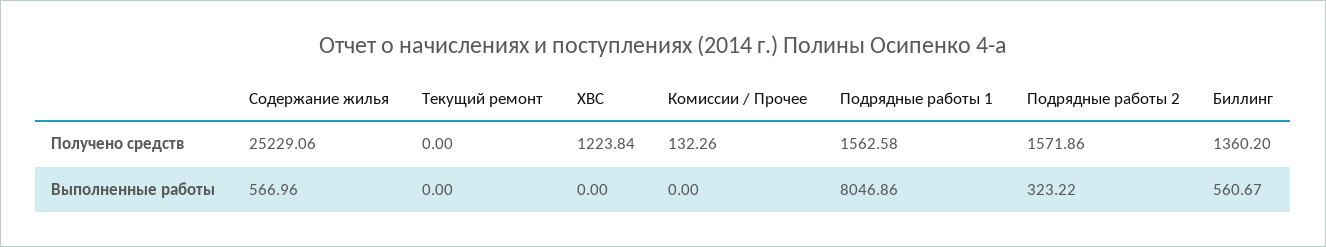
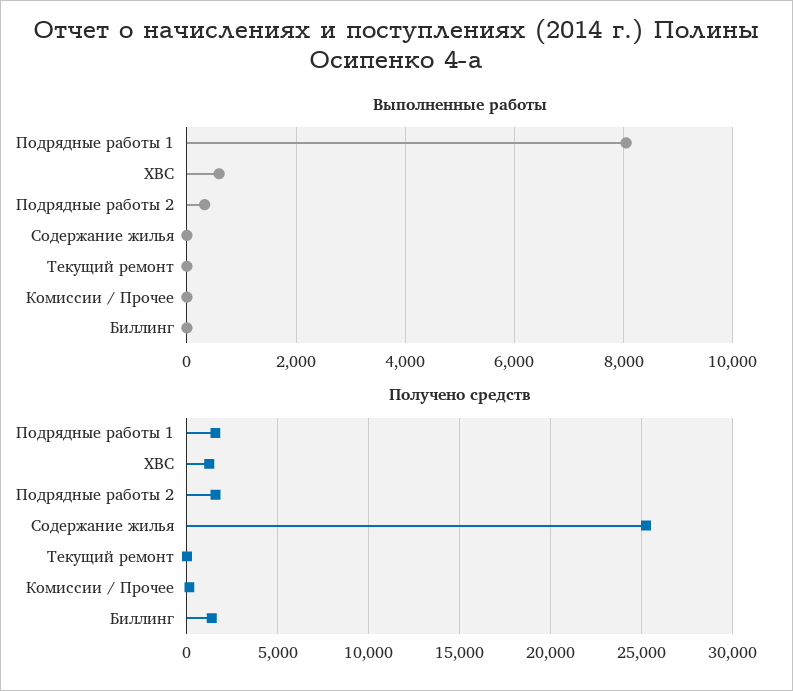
  {
    "Получено средств": {
      "Содержание жилья": 25229.06,
      "Текущий ремонт": 0,
      "ХВС": 1223.84,
      "Комиссии / Прочее": 132.26,
      "Подрядные работы 1": 1562.58,
      "Подрядные работы 2": 1571.86,
      "Биллинг": 1360.2
    },
    "Выполненные работы": {
-     "Содержание жилья": 566.96,
+     "Содержание жилья": 0,
      "Текущий ремонт": 0,
-     "ХВС": 0,
+     "ХВС": 600,
      "Комиссии / Прочее": 0,
      "Подрядные работы 1": 8046.86,
      "Подрядные работы 2": 323.22,
-     "Биллинг": 560.67
+     "Биллинг": 0
    }
  }

